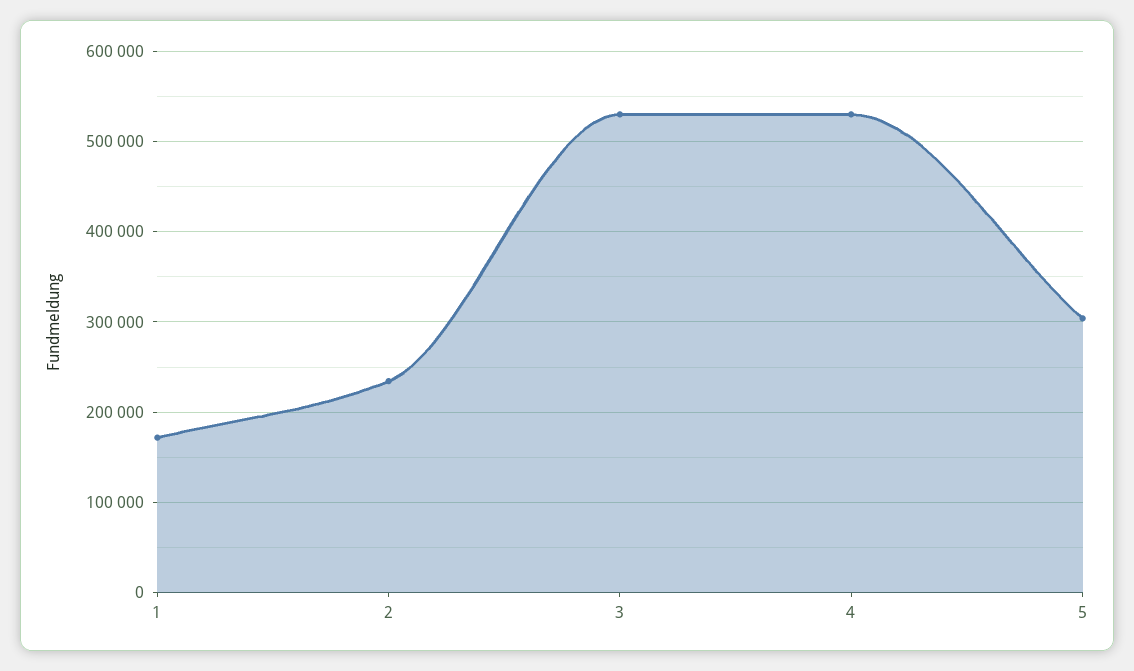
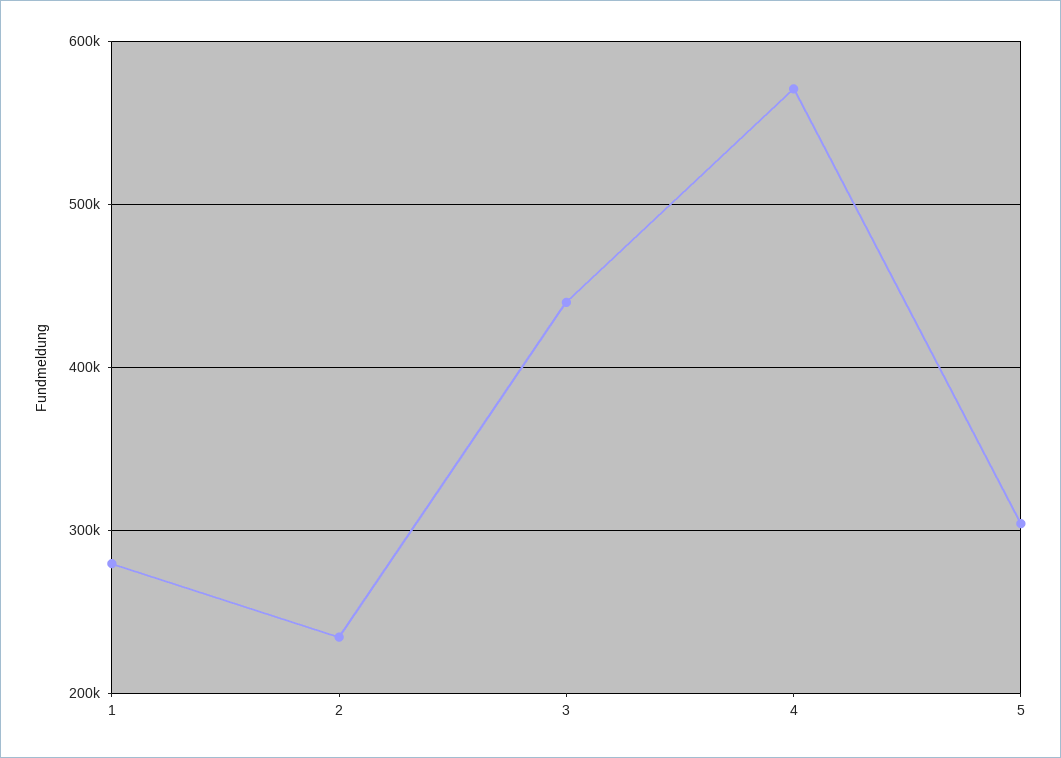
  {
-   "1": 170000,
+   "1": 280000,
    "2": 230000,
-   "3": 530000,
+   "3": 440000,
-   "4": 530000,
+   "4": 570000,
    "5": 300000
  }

